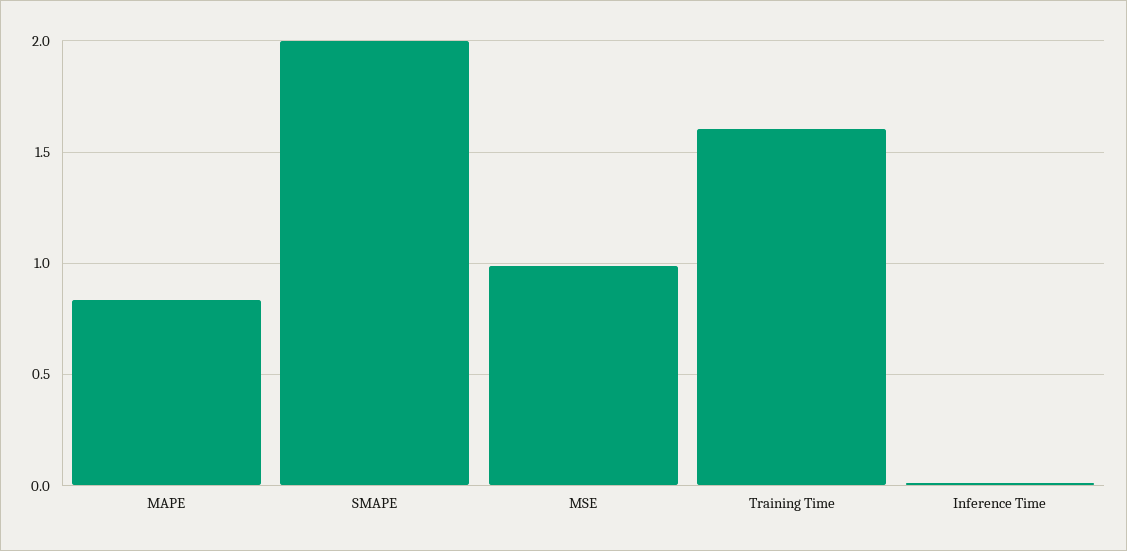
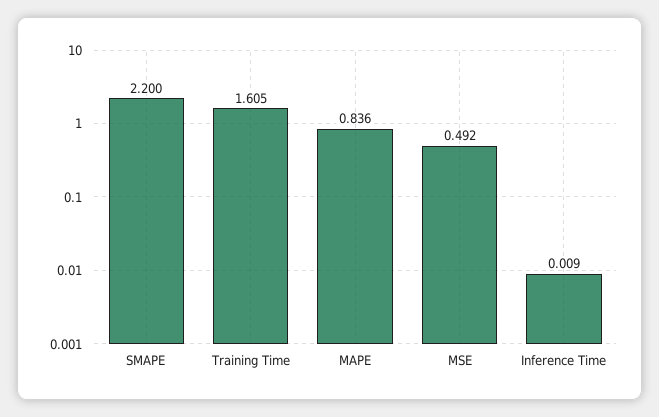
  {
    "MAPE": 0.836,
-   "SMAPE": 2,
+   "SMAPE": 2.2,
-   "MSE": 1,
+   "MSE": 0.492,
    "Training Time": 1.605,
    "Inference Time": 0.009
  }

